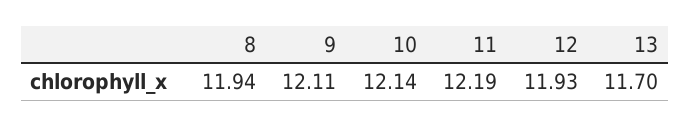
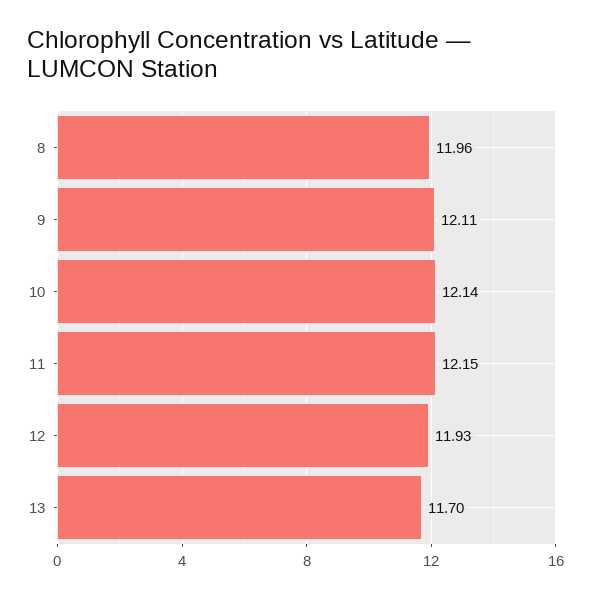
  {
-   "8": 11.94,
+   "8": 11.96,
    "9": 12.11,
    "10": 12.14,
-   "11": 12.19,
+   "11": 12.15,
    "12": 11.93,
    "13": 11.7
  }

